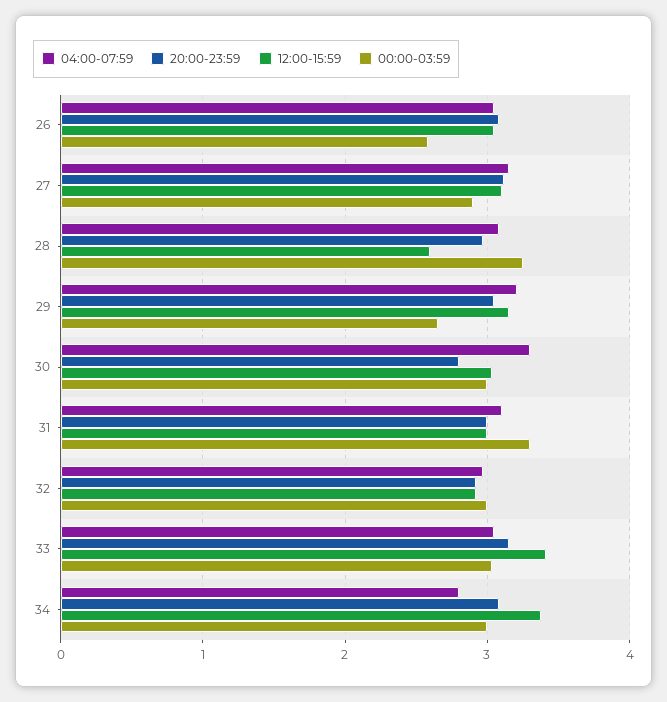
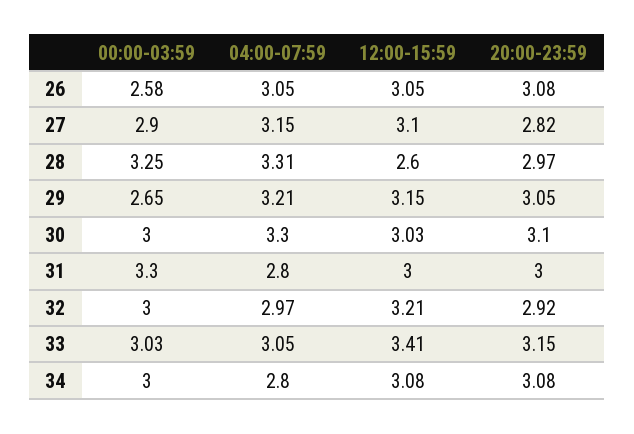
  {
    "04:00-07:59": {
      "26": 3.05,
      "27": 3.15,
-     "28": 3.1,
+     "28": 3.31,
      "29": 3.21,
      "30": 3.3,
-     "31": 3.1,
+     "31": 2.8,
      "32": 2.97,
      "33": 3.05,
      "34": 2.8
    },
    "20:00-23:59": {
      "26": 3.08,
-     "27": 3.1,
+     "27": 2.82,
      "28": 2.97,
      "29": 3.05,
-     "30": 2.8,
+     "30": 3.1,
      "31": 3,
      "32": 2.92,
      "33": 3.15,
      "34": 3.08
    },
    "12:00-15:59": {
      "26": 3.05,
      "27": 3.1,
      "28": 2.6,
      "29": 3.15,
      "30": 3.03,
      "31": 3,
-     "32": 2.9,
+     "32": 3.21,
      "33": 3.41,
-     "34": 3.4
+     "34": 3.08
    },
    "00:00-03:59": {
      "26": 2.58,
      "27": 2.9,
      "28": 3.25,
      "29": 2.65,
      "30": 3,
      "31": 3.3,
      "32": 3,
      "33": 3.03,
      "34": 3
    }
  }

